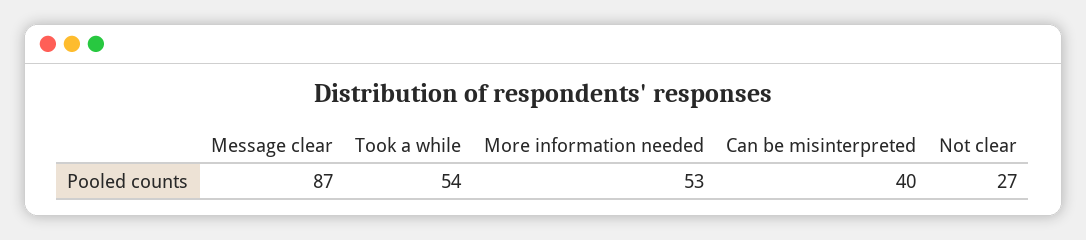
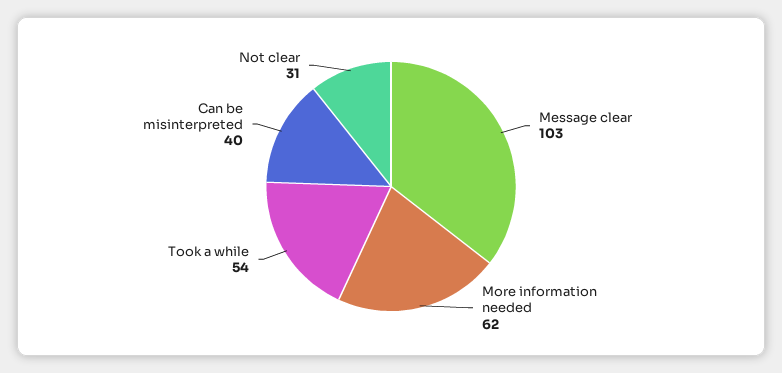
  {
-   "Message clear": 87,
+   "Message clear": 103,
    "Took a while": 54,
-   "More information needed": 53,
+   "More information needed": 62,
    "Can be misinterpreted": 40,
-   "Not clear": 27
+   "Not clear": 31
  }

